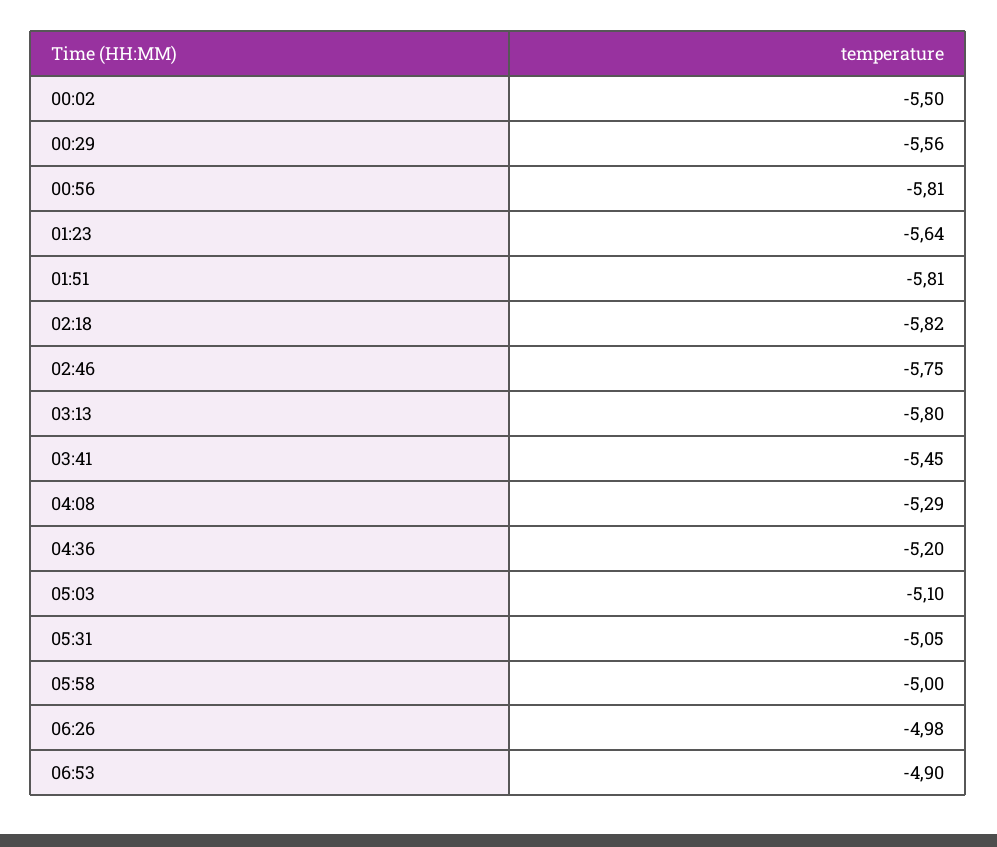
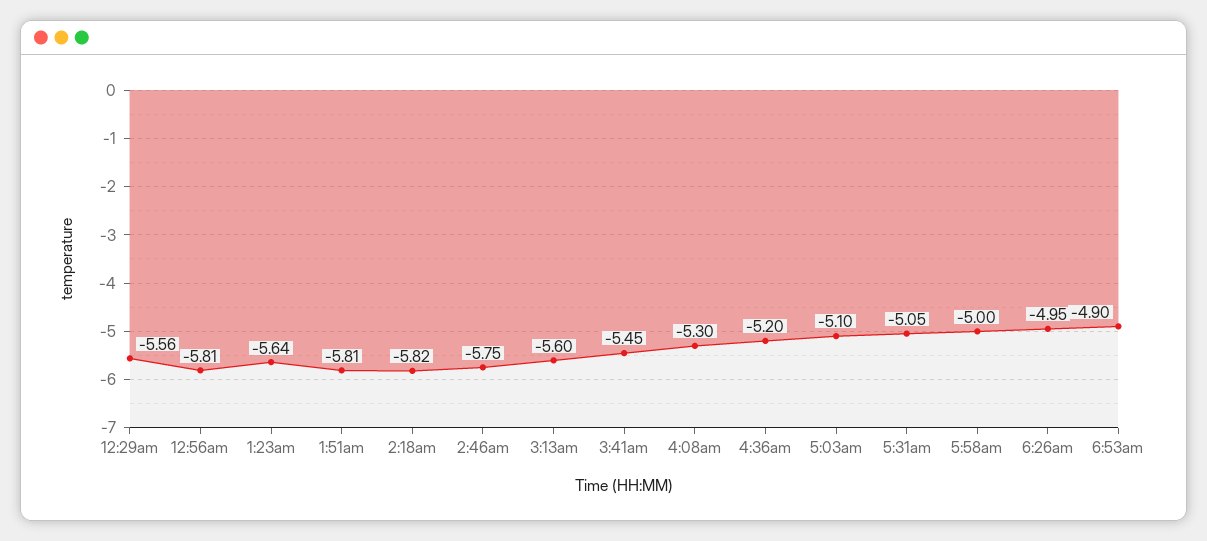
  {
-   "00:02": -5.5,
    "00:29": -5.56,
    "00:56": -5.81,
    "01:23": -5.64,
    "01:51": -5.81,
    "02:18": -5.82,
    "02:46": -5.75,
-   "03:13": -5.8,
+   "03:13": -5.6,
    "03:41": -5.45,
-   "04:08": -5.29,
+   "04:08": -5.3,
    "04:36": -5.2,
    "05:03": -5.1,
    "05:31": -5.05,
    "05:58": -5,
-   "06:26": -4.98,
+   "06:26": -4.95,
    "06:53": -4.9
  }

